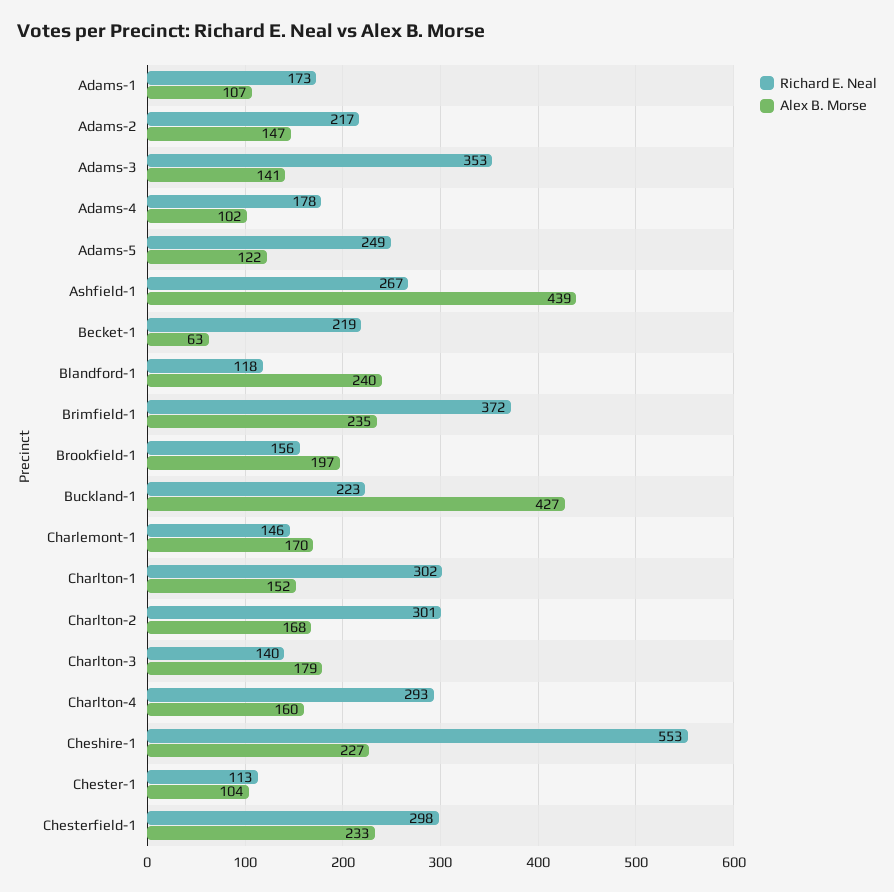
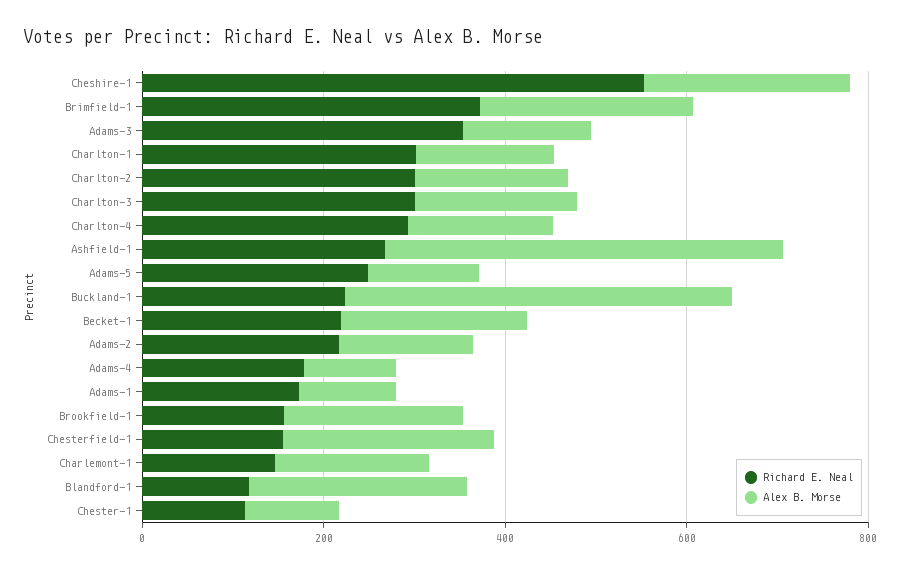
  {
    "Richard E. Neal": {
      "Adams-1": 173,
      "Adams-2": 217,
      "Adams-3": 353,
      "Adams-4": 178,
      "Adams-5": 249,
      "Ashfield-1": 267,
      "Becket-1": 219,
      "Blandford-1": 118,
      "Brimfield-1": 372,
      "Brookfield-1": 156,
      "Buckland-1": 223,
      "Charlemont-1": 146,
      "Charlton-1": 302,
      "Charlton-2": 301,
-     "Charlton-3": 140,
+     "Charlton-3": 300,
      "Charlton-4": 293,
      "Cheshire-1": 553,
      "Chester-1": 113,
-     "Chesterfield-1": 298
+     "Chesterfield-1": 150
    },
    "Alex B. Morse": {
      "Adams-1": 107,
      "Adams-2": 147,
      "Adams-3": 141,
      "Adams-4": 102,
      "Adams-5": 122,
      "Ashfield-1": 439,
-     "Becket-1": 63,
+     "Becket-1": 200,
      "Blandford-1": 240,
      "Brimfield-1": 235,
      "Brookfield-1": 197,
      "Buckland-1": 427,
      "Charlemont-1": 170,
      "Charlton-1": 152,
      "Charlton-2": 168,
      "Charlton-3": 179,
      "Charlton-4": 160,
      "Cheshire-1": 227,
      "Chester-1": 104,
      "Chesterfield-1": 233
    }
  }

